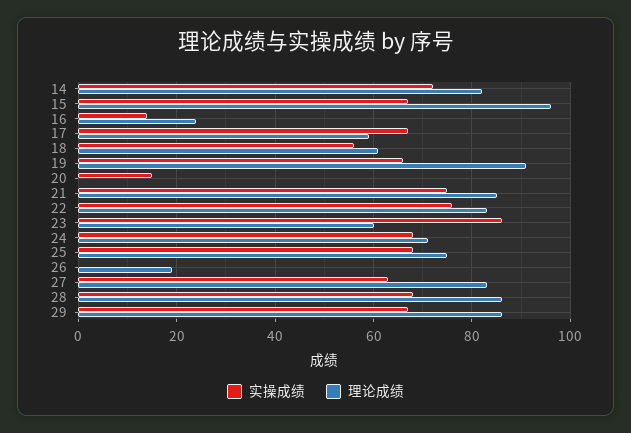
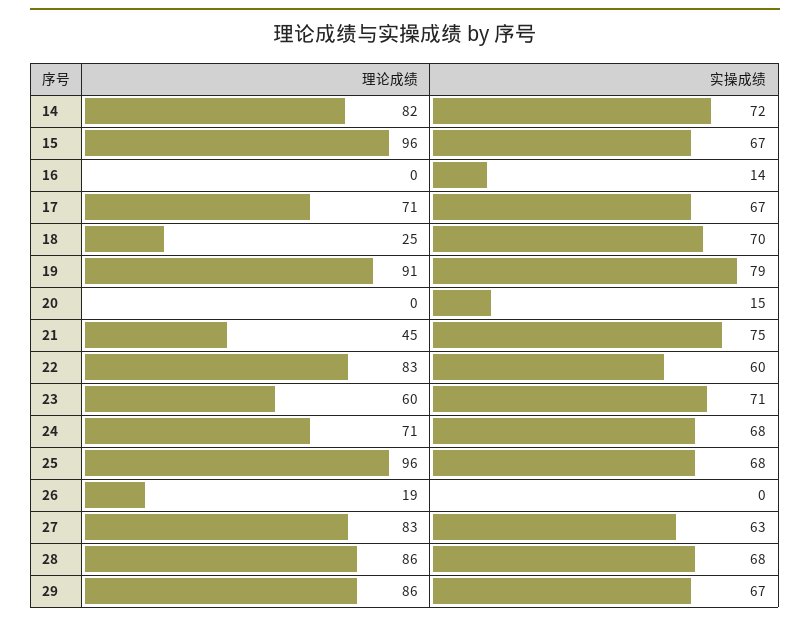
  {
    "实操成绩": {
      "14": 72,
      "15": 67,
      "16": 14,
      "17": 67,
-     "18": 55,
+     "18": 70,
-     "19": 65,
+     "19": 79,
      "20": 15,
      "21": 75,
-     "22": 75,
+     "22": 60,
-     "23": 85,
+     "23": 71,
      "24": 68,
      "25": 68,
      "26": 0,
      "27": 63,
      "28": 68,
      "29": 67
    },
    "理论成绩": {
      "14": 82,
      "15": 96,
-     "16": 25,
+     "16": 0,
-     "17": 60,
+     "17": 71,
-     "18": 60,
+     "18": 25,
      "19": 91,
      "20": 0,
-     "21": 85,
+     "21": 45,
      "22": 83,
      "23": 60,
      "24": 71,
-     "25": 75,
+     "25": 96,
      "26": 19,
      "27": 83,
      "28": 86,
      "29": 86
    }
  }

